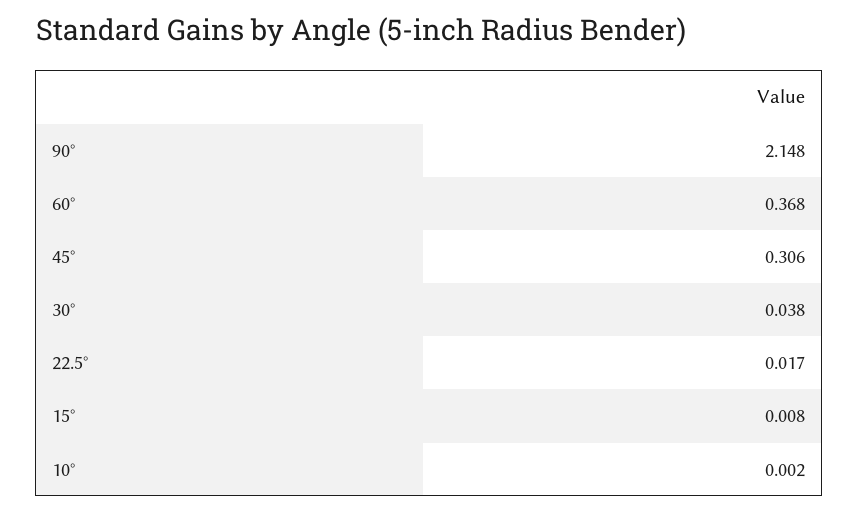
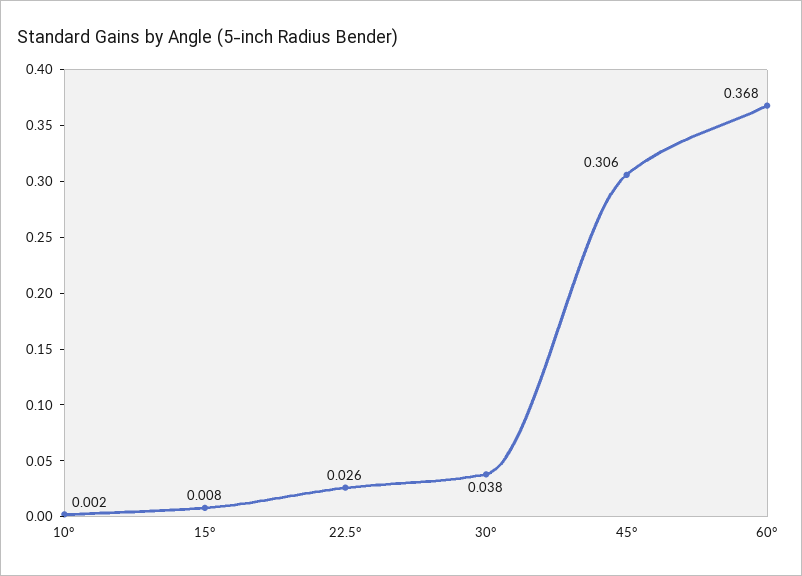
  {
-   "90°": 2.148,
    "60°": 0.368,
    "45°": 0.306,
    "30°": 0.038,
-   "22.5°": 0.017,
+   "22.5°": 0.026,
    "15°": 0.008,
    "10°": 0.002
  }

